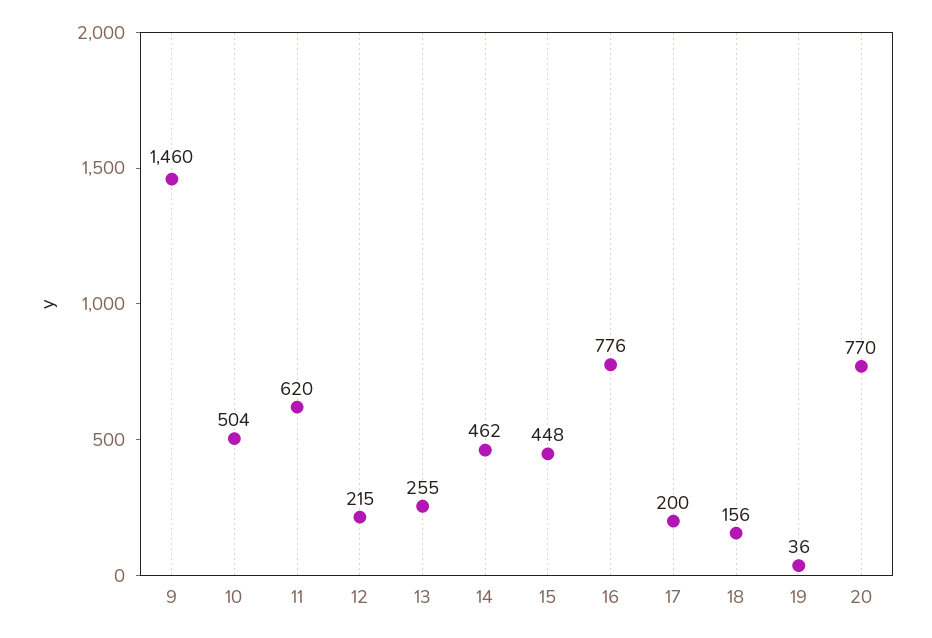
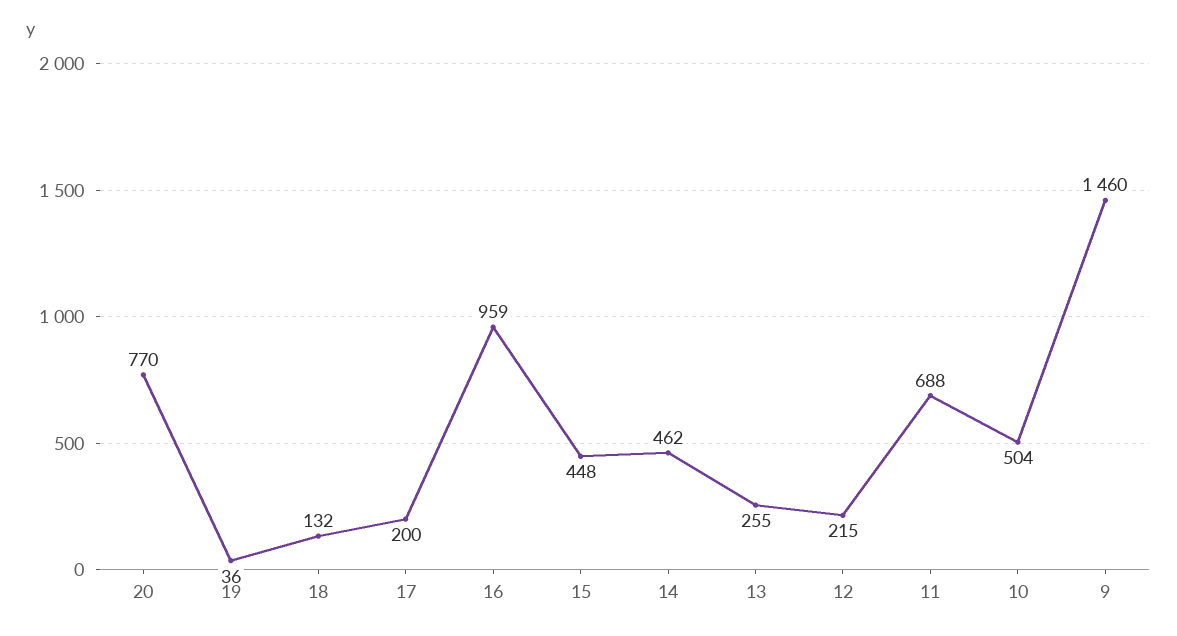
  {
    "9": 1460,
    "10": 504,
-   "11": 620,
+   "11": 688,
    "12": 215,
    "13": 255,
    "14": 462,
    "15": 448,
-   "16": 776,
+   "16": 959,
    "17": 200,
-   "18": 156,
+   "18": 132,
    "19": 36,
    "20": 770
  }

